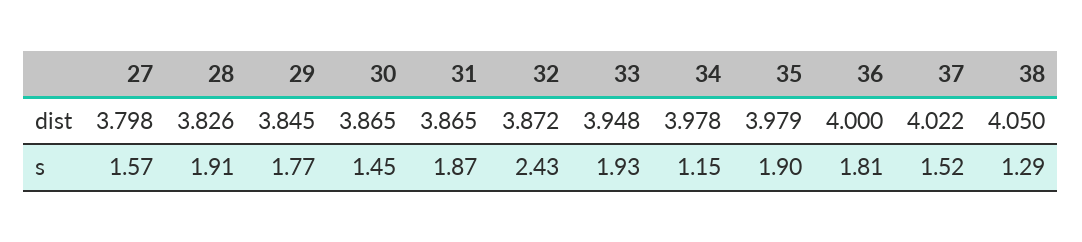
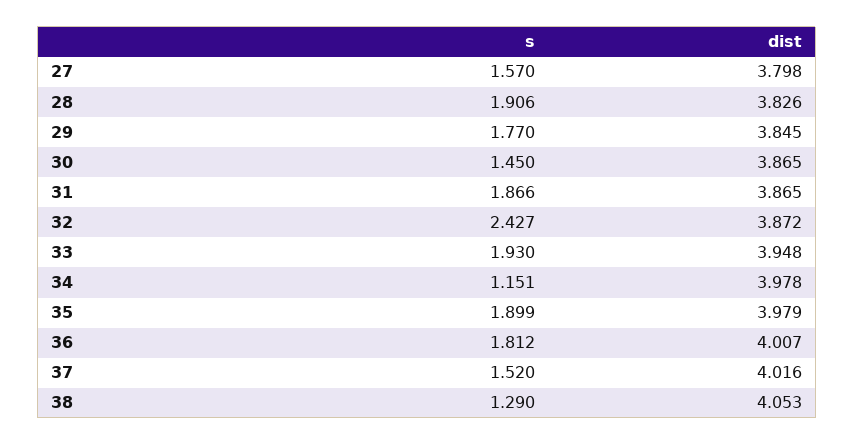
  {
    "27": {
      "dist": 3.798,
      "s": 1.57
    },
    "28": {
      "dist": 3.826,
      "s": 1.906
    },
    "29": {
      "dist": 3.845,
      "s": 1.77
    },
    "30": {
      "dist": 3.865,
      "s": 1.45
    },
    "31": {
      "dist": 3.865,
      "s": 1.866
    },
    "32": {
      "dist": 3.872,
      "s": 2.427
    },
    "33": {
      "dist": 3.948,
      "s": 1.93
    },
    "34": {
      "dist": 3.978,
      "s": 1.151
    },
    "35": {
      "dist": 3.979,
      "s": 1.899
    },
    "36": {
-     "dist": 4,
+     "dist": 4.007,
      "s": 1.812
    },
    "37": {
-     "dist": 4.022,
+     "dist": 4.016,
      "s": 1.52
    },
    "38": {
-     "dist": 4.05,
+     "dist": 4.053,
      "s": 1.29
    }
  }

